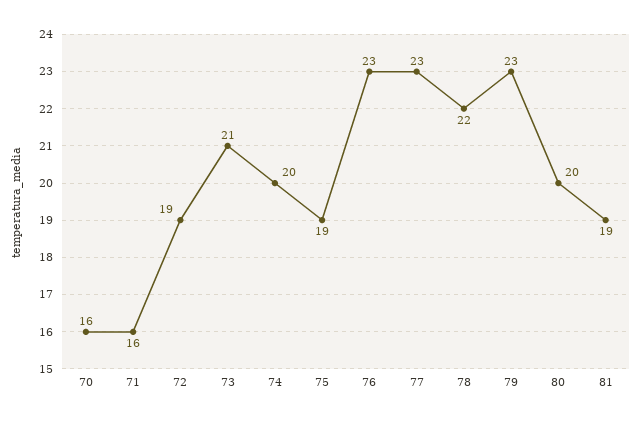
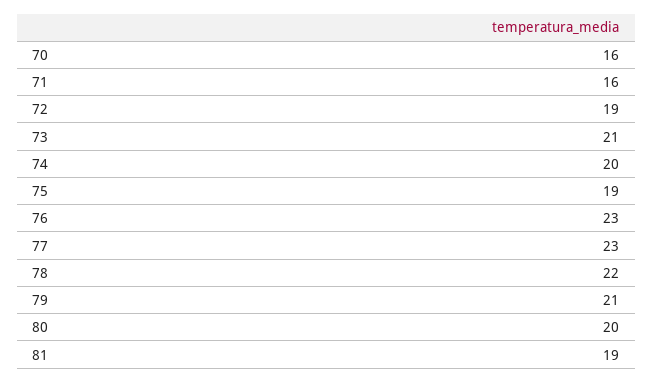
  {
    "70": 16,
    "71": 16,
    "72": 19,
    "73": 21,
    "74": 20,
    "75": 19,
    "76": 23,
    "77": 23,
    "78": 22,
-   "79": 23,
+   "79": 21,
    "80": 20,
    "81": 19
  }

